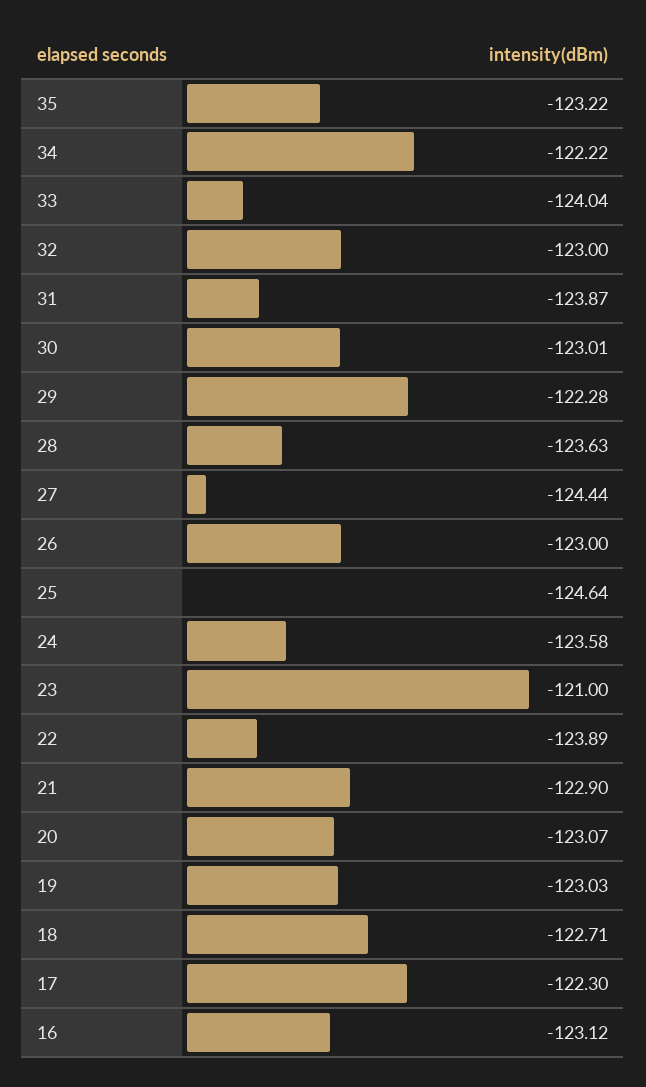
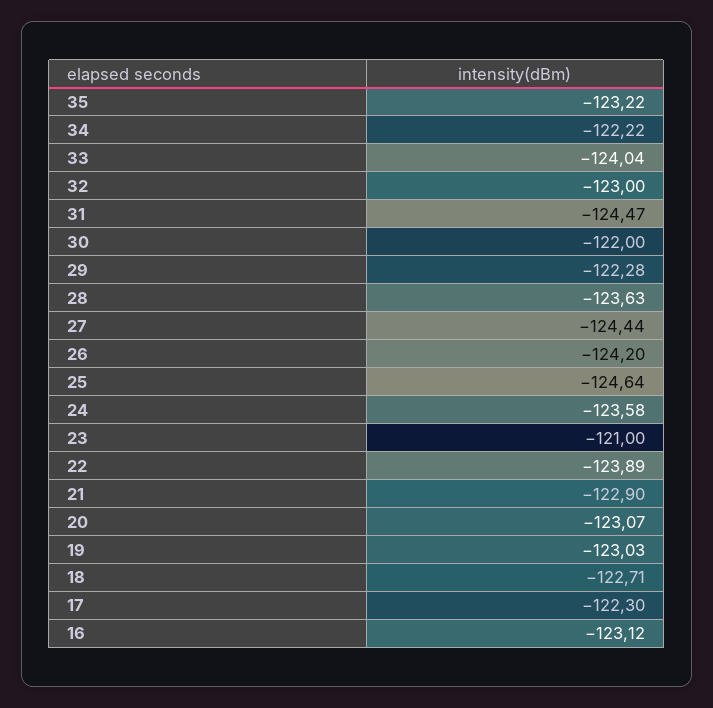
  {
    "35": -123.22,
    "34": -122.22,
    "33": -124.04,
    "32": -123,
-   "31": -123.87,
+   "31": -124.47,
-   "30": -123.01,
+   "30": -122,
    "29": -122.28,
    "28": -123.63,
    "27": -124.44,
-   "26": -123,
+   "26": -124.2,
    "25": -124.64,
    "24": -123.58,
    "23": -121,
    "22": -123.89,
    "21": -122.9,
    "20": -123.07,
    "19": -123.03,
    "18": -122.71,
    "17": -122.3,
    "16": -123.12
  }

